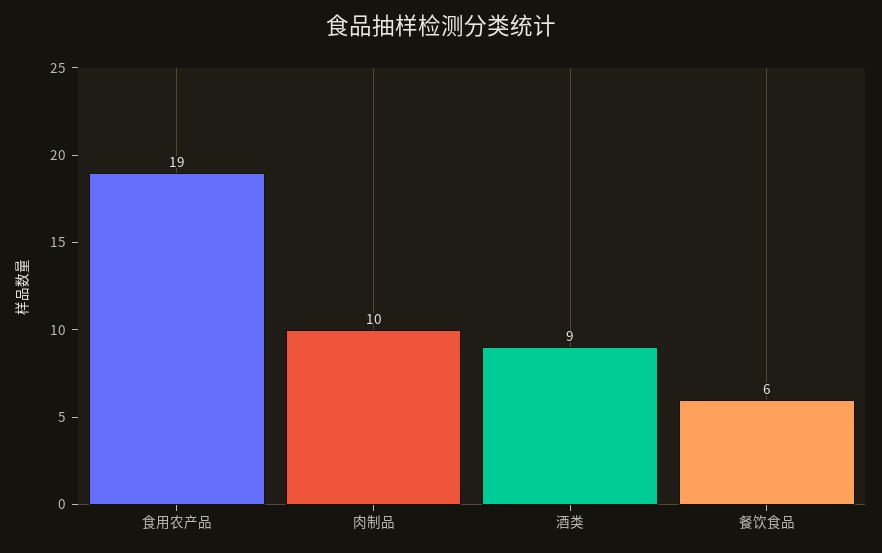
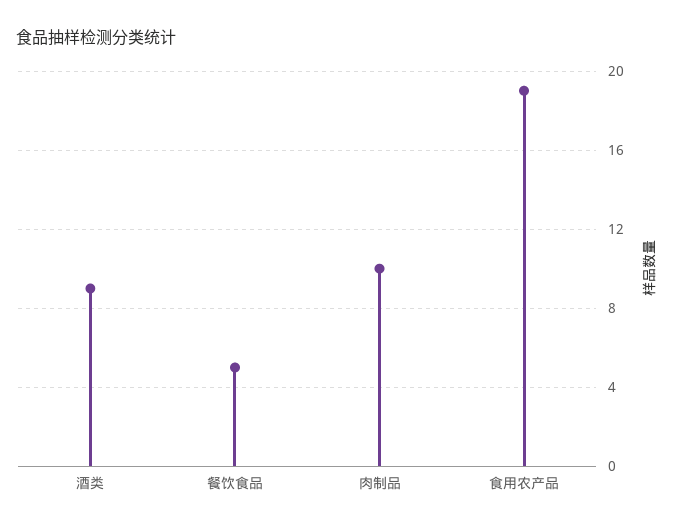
  {
    "食用农产品": 19,
    "肉制品": 10,
    "酒类": 9,
-   "餐饮食品": 6
+   "餐饮食品": 5
  }

